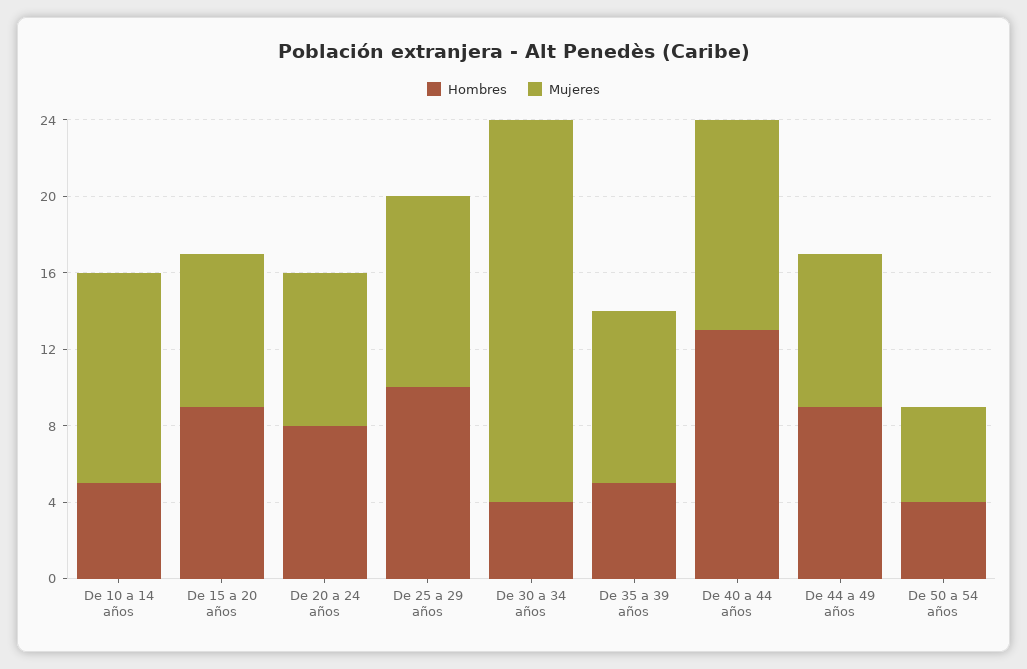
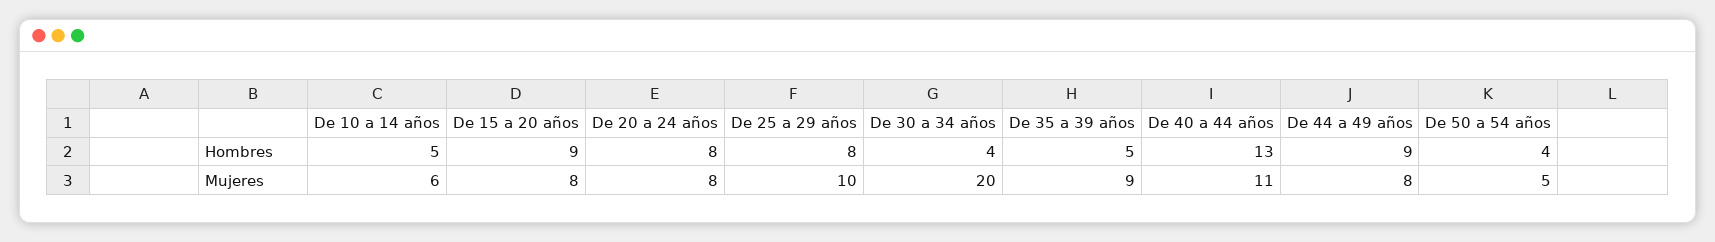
  {
    "Hombres": {
      "De 10 a 14 años": 5,
      "De 15 a 20 años": 9,
      "De 20 a 24 años": 8,
-     "De 25 a 29 años": 10,
+     "De 25 a 29 años": 8,
      "De 30 a 34 años": 4,
      "De 35 a 39 años": 5,
      "De 40 a 44 años": 13,
      "De 44 a 49 años": 9,
      "De 50 a 54 años": 4
    },
    "Mujeres": {
-     "De 10 a 14 años": 11,
+     "De 10 a 14 años": 6,
      "De 15 a 20 años": 8,
      "De 20 a 24 años": 8,
      "De 25 a 29 años": 10,
      "De 30 a 34 años": 20,
      "De 35 a 39 años": 9,
      "De 40 a 44 años": 11,
      "De 44 a 49 años": 8,
      "De 50 a 54 años": 5
    }
  }

